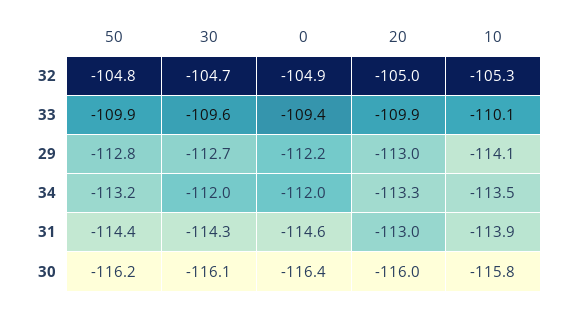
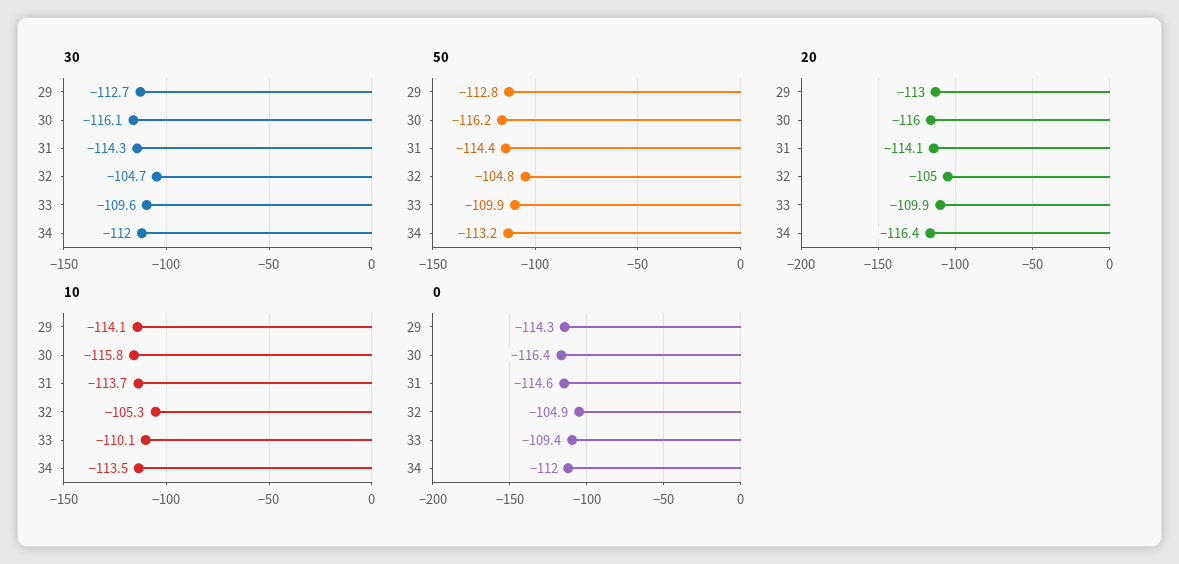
  {
    "50": {
      "32": -104.8,
      "33": -109.9,
      "29": -112.8,
      "34": -113.2,
      "31": -114.4,
      "30": -116.2
    },
    "30": {
      "32": -104.7,
      "33": -109.6,
      "29": -112.7,
      "34": -112,
      "31": -114.3,
      "30": -116.1
    },
    "0": {
      "32": -104.9,
      "33": -109.4,
-     "29": -112.2,
+     "29": -114.3,
      "34": -112,
      "31": -114.6,
      "30": -116.4
    },
    "20": {
      "32": -105,
      "33": -109.9,
      "29": -113,
-     "34": -113.3,
+     "34": -116.4,
-     "31": -113,
+     "31": -114.1,
      "30": -116
    },
    "10": {
      "32": -105.3,
      "33": -110.1,
      "29": -114.1,
      "34": -113.5,
-     "31": -113.9,
+     "31": -113.7,
      "30": -115.8
    }
  }

